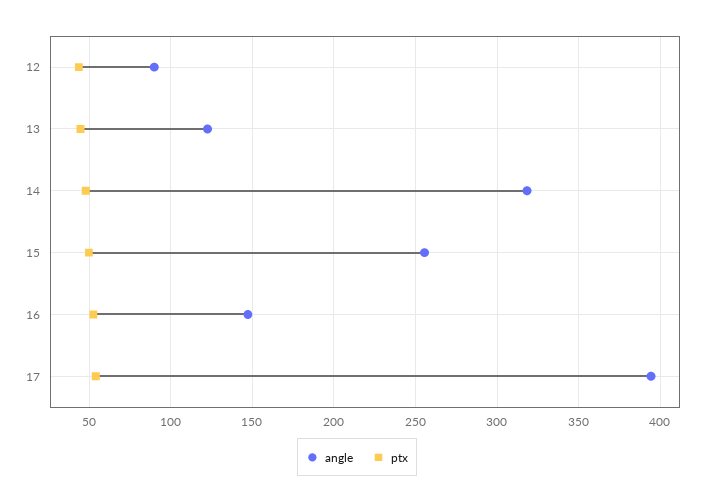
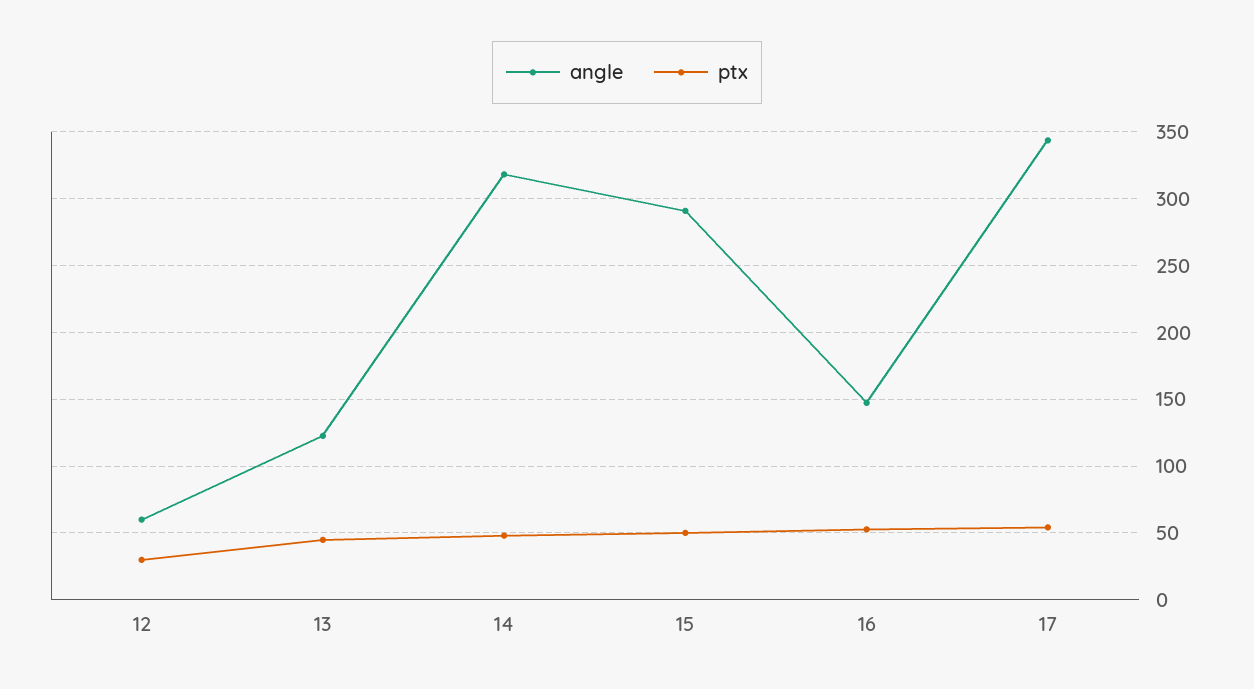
  {
    "angle": {
-     "12": 90,
+     "12": 60,
      "13": 125,
      "14": 320,
-     "15": 255,
+     "15": 290,
      "16": 145,
-     "17": 395
+     "17": 345
    },
    "ptx": {
-     "12": 45,
+     "12": 30,
      "13": 45,
      "14": 50,
      "15": 50,
      "16": 55,
      "17": 55
    }
  }

